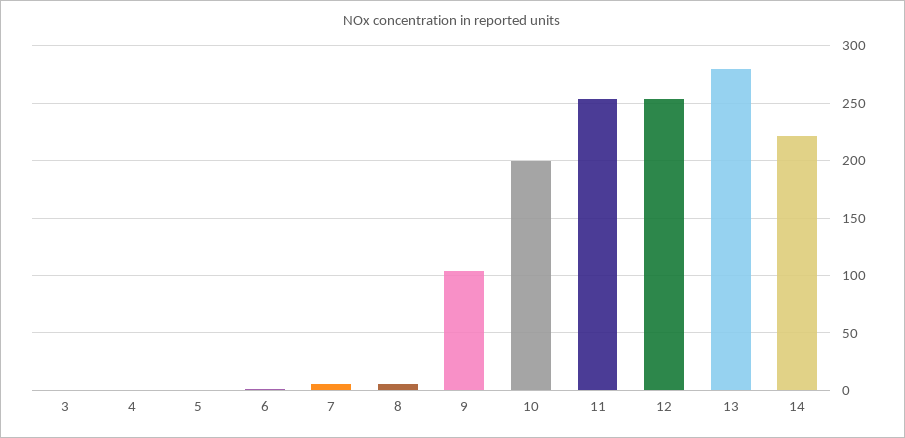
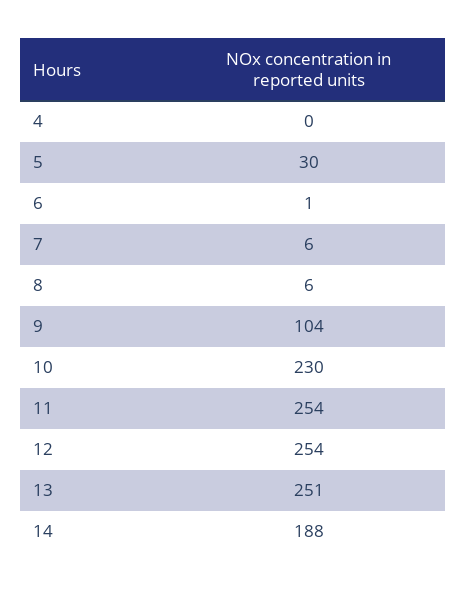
  {
-   "3": 0,
    "4": 0,
-   "5": 0,
+   "5": 30,
    "6": 1,
    "7": 6,
    "8": 6,
    "9": 104,
-   "10": 200,
+   "10": 230,
    "11": 254,
    "12": 254,
-   "13": 280,
+   "13": 251,
-   "14": 220
+   "14": 188
  }

